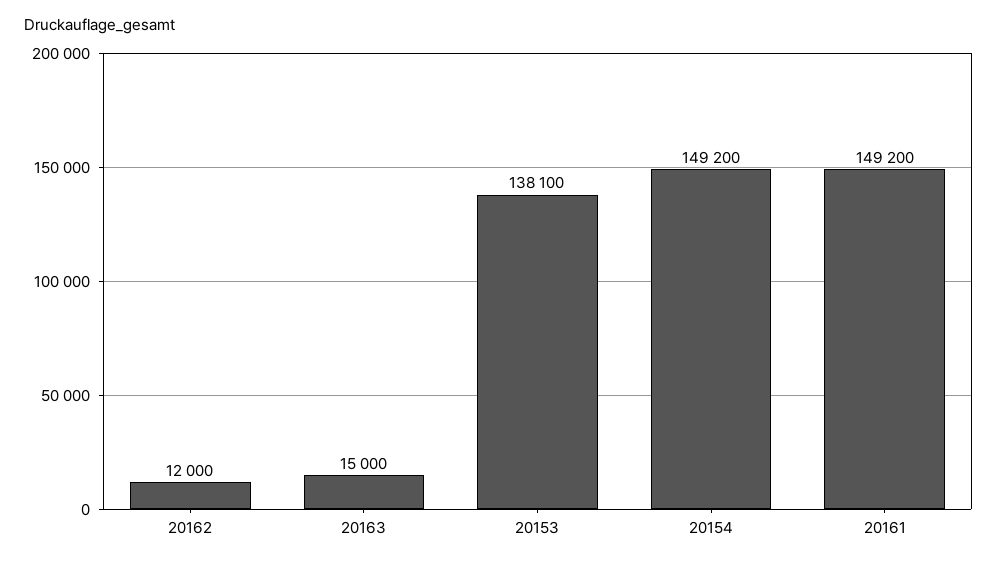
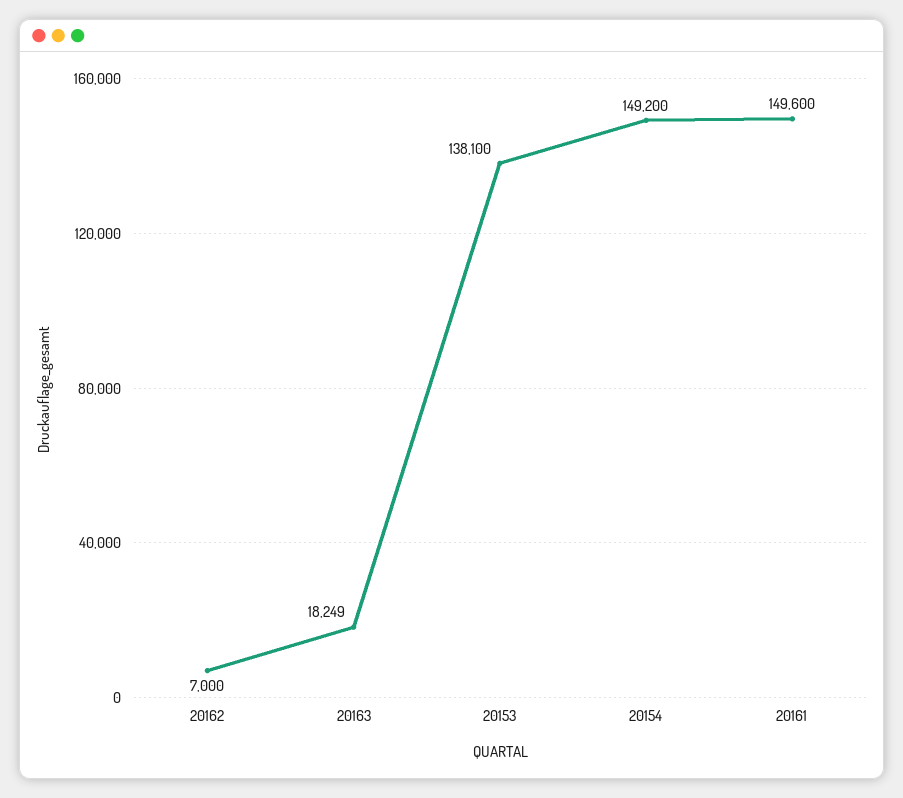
  {
-   "20162": 12000,
+   "20162": 7000,
-   "20163": 15000,
+   "20163": 18249,
    "20153": 138100,
    "20154": 149200,
-   "20161": 149200
+   "20161": 149600
  }

